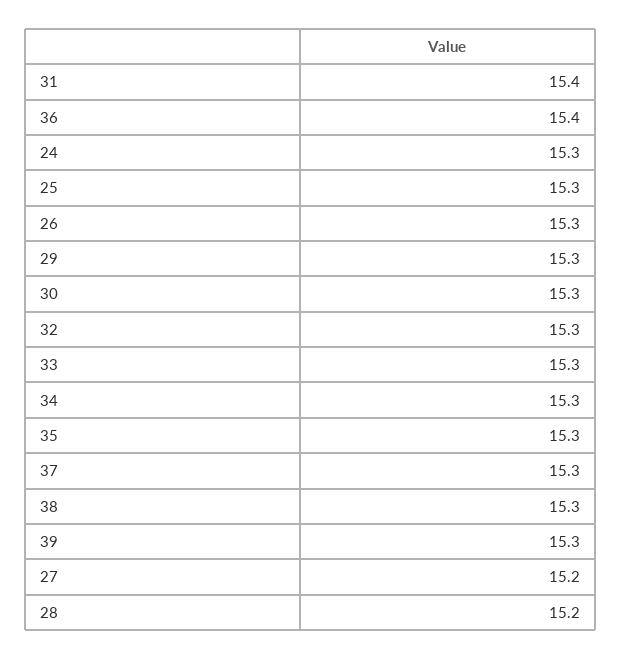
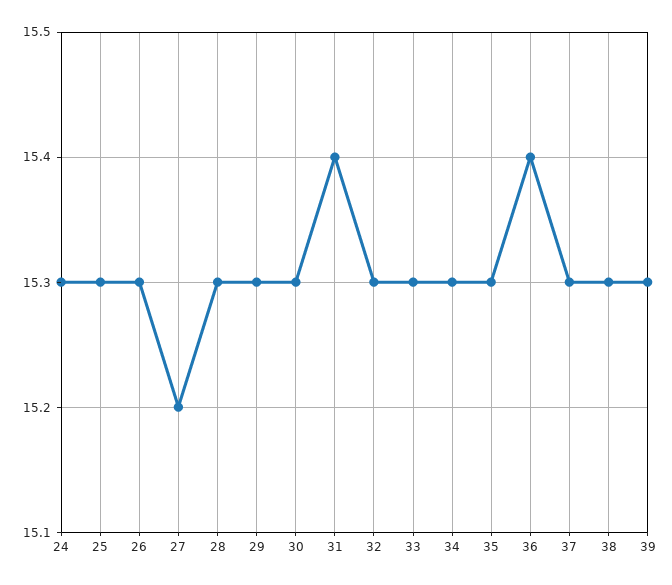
  {
    "31": 15.4,
    "36": 15.4,
    "24": 15.3,
    "25": 15.3,
    "26": 15.3,
    "29": 15.3,
    "30": 15.3,
    "32": 15.3,
    "33": 15.3,
    "34": 15.3,
    "35": 15.3,
    "37": 15.3,
    "38": 15.3,
    "39": 15.3,
    "27": 15.2,
-   "28": 15.2
+   "28": 15.3
  }

